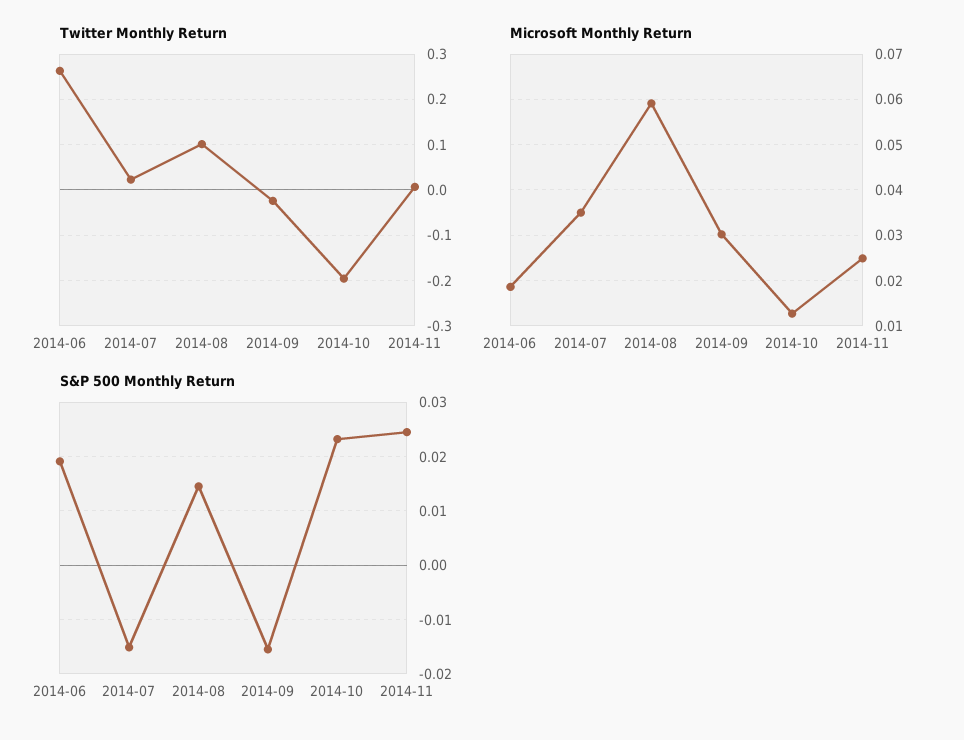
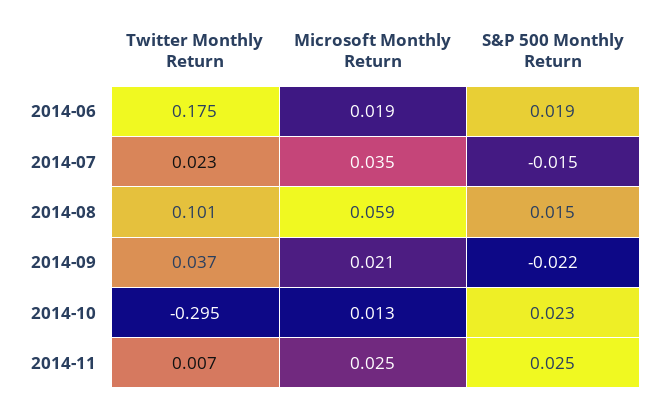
  {
    "Twitter Monthly Return": {
-     "2014-06": 0.26,
+     "2014-06": 0.175,
      "2014-07": 0.023,
      "2014-08": 0.101,
-     "2014-09": -0.02,
+     "2014-09": 0.037,
-     "2014-10": -0.2,
+     "2014-10": -0.295,
      "2014-11": 0.007
    },
    "Microsoft Monthly Return": {
      "2014-06": 0.019,
      "2014-07": 0.035,
      "2014-08": 0.059,
-     "2014-09": 0.03,
+     "2014-09": 0.021,
      "2014-10": 0.013,
      "2014-11": 0.025
    },
    "S&P 500 Monthly Return": {
      "2014-06": 0.019,
      "2014-07": -0.015,
      "2014-08": 0.015,
-     "2014-09": -0.016,
+     "2014-09": -0.022,
      "2014-10": 0.023,
      "2014-11": 0.025
    }
  }

